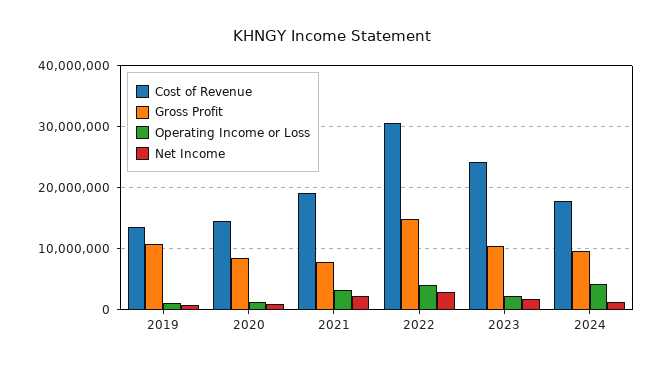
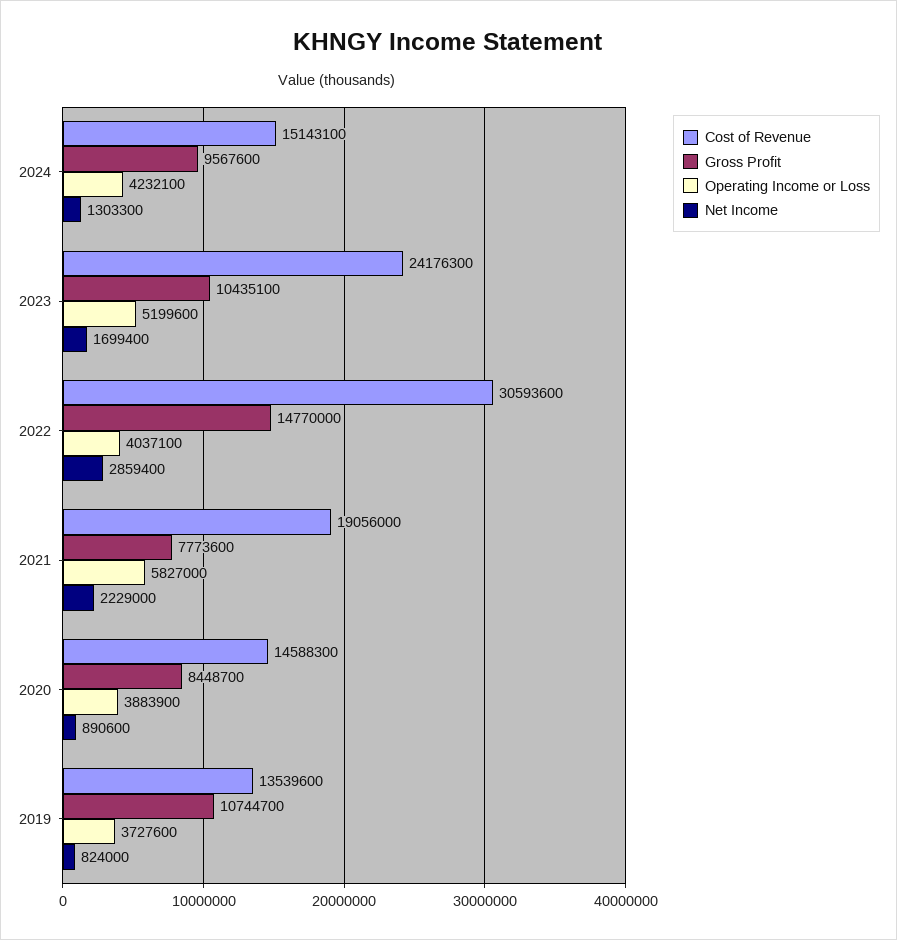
  {
    "Cost of Revenue": {
      "2019": 13539600,
      "2020": 14588300,
      "2021": 19056000,
      "2022": 30593600,
      "2023": 24176300,
-     "2024": 18000000
+     "2024": 15143100
    },
    "Gross Profit": {
      "2019": 10744700,
      "2020": 8448700,
      "2021": 7773600,
      "2022": 14770000,
      "2023": 10435100,
      "2024": 9567600
    },
    "Operating Income or Loss": {
-     "2019": 1000000,
+     "2019": 3727600,
-     "2020": 1000000,
+     "2020": 3883900,
-     "2021": 3000000,
+     "2021": 5827000,
      "2022": 4037100,
-     "2023": 2000000,
+     "2023": 5199600,
      "2024": 4232100
    },
    "Net Income": {
      "2019": 824000,
      "2020": 890600,
      "2021": 2229000,
      "2022": 2859400,
      "2023": 1699400,
      "2024": 1303300
    }
  }

